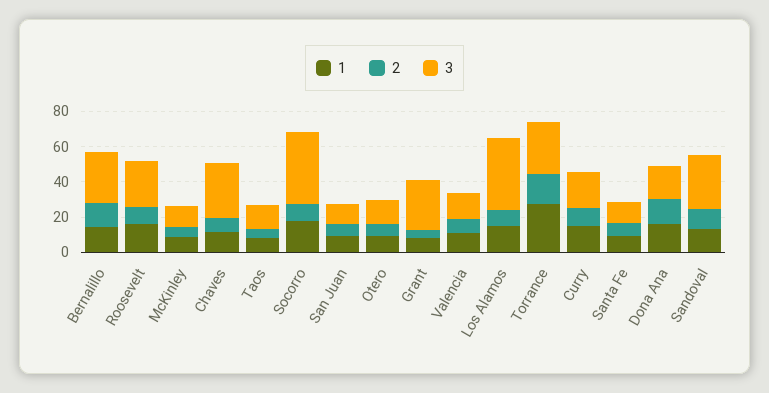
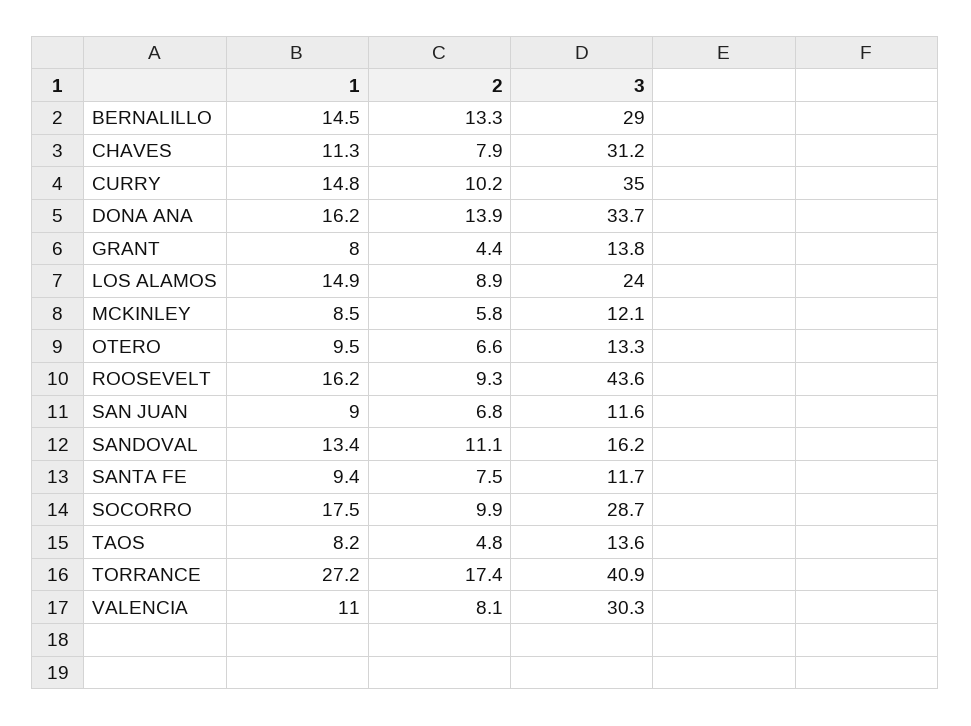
  {
    "1": {
      "Bernalillo": 14.5,
      "Roosevelt": 16.2,
      "McKinley": 8.5,
      "Chaves": 11.3,
      "Taos": 8.2,
      "Socorro": 17.5,
      "San Juan": 9,
      "Otero": 9.5,
      "Grant": 8,
      "Valencia": 11,
      "Los Alamos": 14.9,
      "Torrance": 27.2,
      "Curry": 14.8,
      "Santa Fe": 9.4,
      "Dona Ana": 16.2,
      "Sandoval": 13.4
    },
    "2": {
      "Bernalillo": 13.3,
      "Roosevelt": 9.3,
      "McKinley": 5.8,
      "Chaves": 7.9,
      "Taos": 4.8,
      "Socorro": 9.9,
      "San Juan": 6.8,
      "Otero": 6.6,
      "Grant": 4.4,
      "Valencia": 8.1,
      "Los Alamos": 8.9,
      "Torrance": 17.4,
      "Curry": 10.2,
      "Santa Fe": 7.5,
      "Dona Ana": 13.9,
      "Sandoval": 11.1
    },
    "3": {
      "Bernalillo": 29,
-     "Roosevelt": 25,
+     "Roosevelt": 43.6,
      "McKinley": 12.1,
      "Chaves": 31.2,
      "Taos": 13.6,
-     "Socorro": 40,
+     "Socorro": 28.7,
      "San Juan": 11.6,
      "Otero": 13.3,
-     "Grant": 30,
+     "Grant": 13.8,
-     "Valencia": 15,
+     "Valencia": 30.3,
-     "Los Alamos": 40,
+     "Los Alamos": 24,
-     "Torrance": 30,
+     "Torrance": 40.9,
-     "Curry": 20,
+     "Curry": 35,
      "Santa Fe": 11.7,
-     "Dona Ana": 20,
+     "Dona Ana": 33.7,
-     "Sandoval": 30
+     "Sandoval": 16.2
    }
  }

